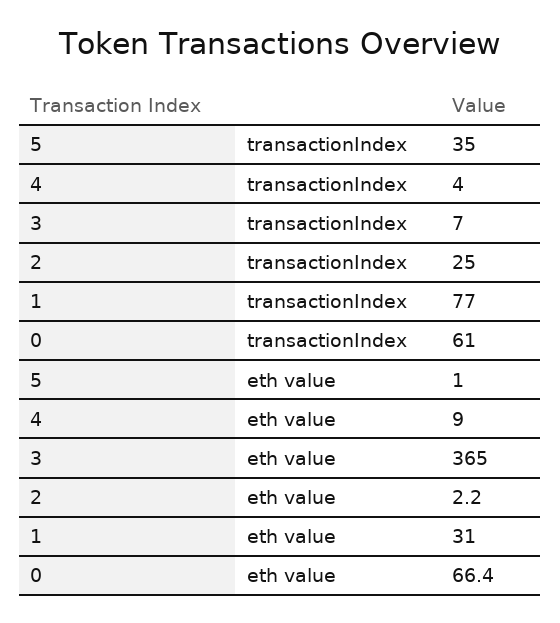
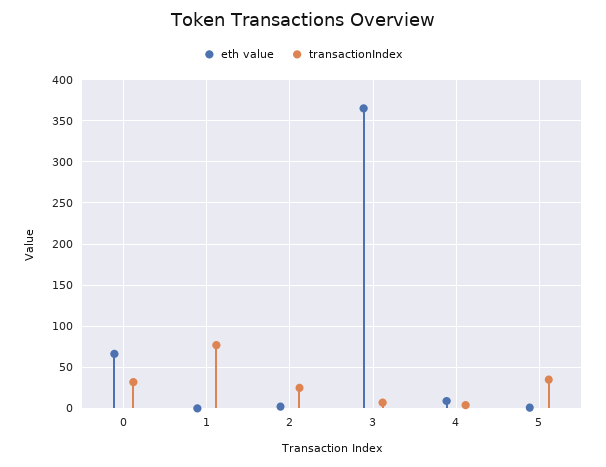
  {
    "transactionIndex": {
      "5": 35,
      "4": 4,
      "3": 7,
      "2": 25,
      "1": 77,
-     "0": 61
+     "0": 30
    },
    "eth value": {
      "5": 1,
      "4": 9,
      "3": 365,
      "2": 2.2,
-     "1": 31,
+     "1": 0,
      "0": 66.4
    }
  }

